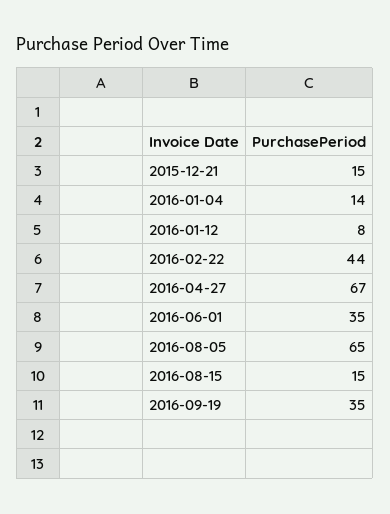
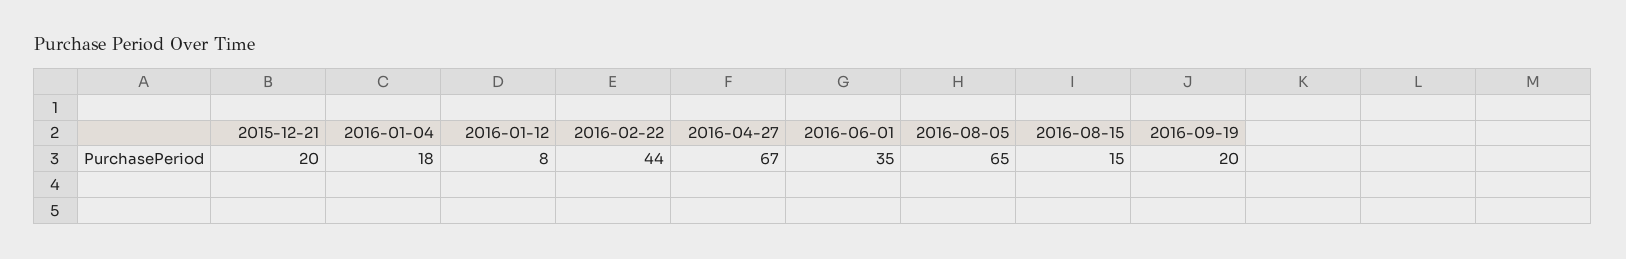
  {
-   "2015-12-21": 15,
+   "2015-12-21": 20,
-   "2016-01-04": 14,
+   "2016-01-04": 18,
    "2016-01-12": 8,
    "2016-02-22": 44,
    "2016-04-27": 67,
    "2016-06-01": 35,
    "2016-08-05": 65,
    "2016-08-15": 15,
-   "2016-09-19": 35
+   "2016-09-19": 20
  }

